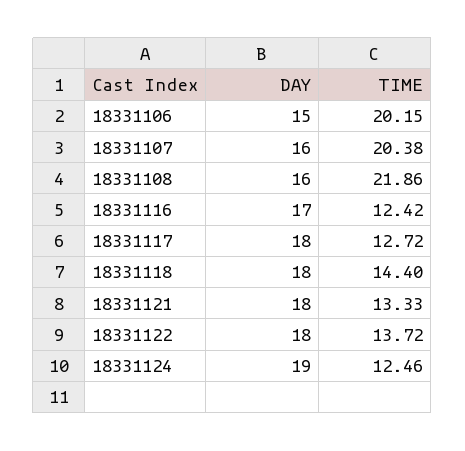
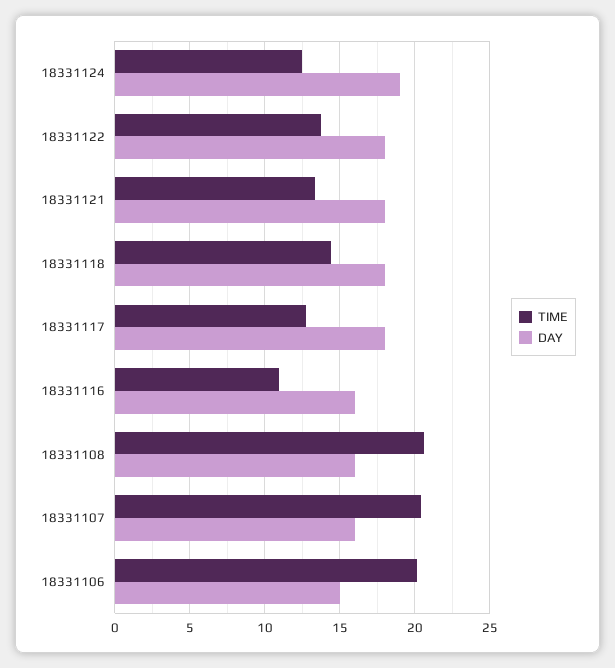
  {
    "DAY": {
      "18331106": 15,
      "18331107": 16,
      "18331108": 16,
-     "18331116": 17,
+     "18331116": 16,
      "18331117": 18,
      "18331118": 18,
      "18331121": 18,
      "18331122": 18,
      "18331124": 19
    },
    "TIME": {
      "18331106": 20.15,
      "18331107": 20.38,
-     "18331108": 21.86,
+     "18331108": 20.5,
-     "18331116": 12.42,
+     "18331116": 11,
      "18331117": 12.72,
      "18331118": 14.4,
      "18331121": 13.33,
      "18331122": 13.72,
      "18331124": 12.46
    }
  }

